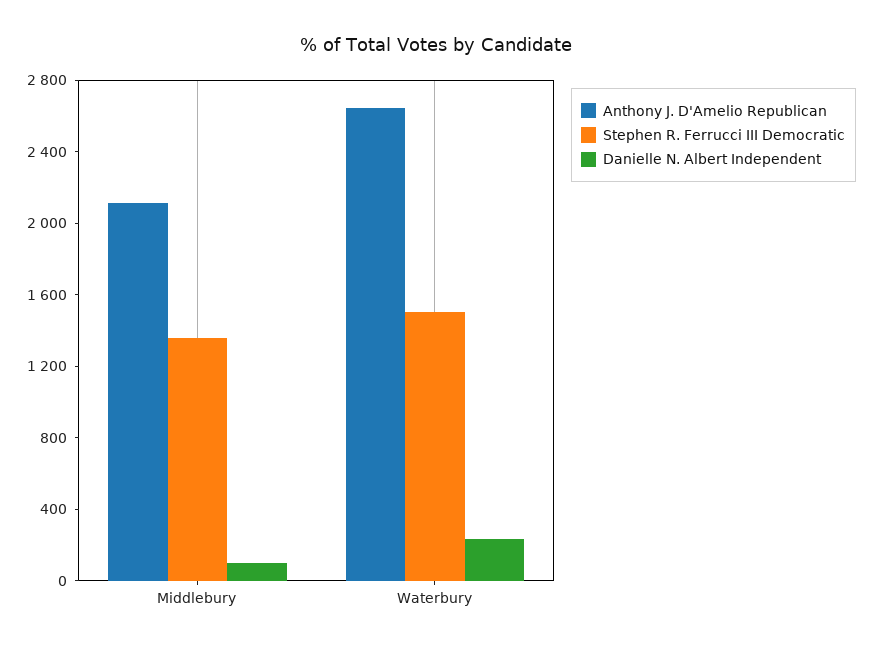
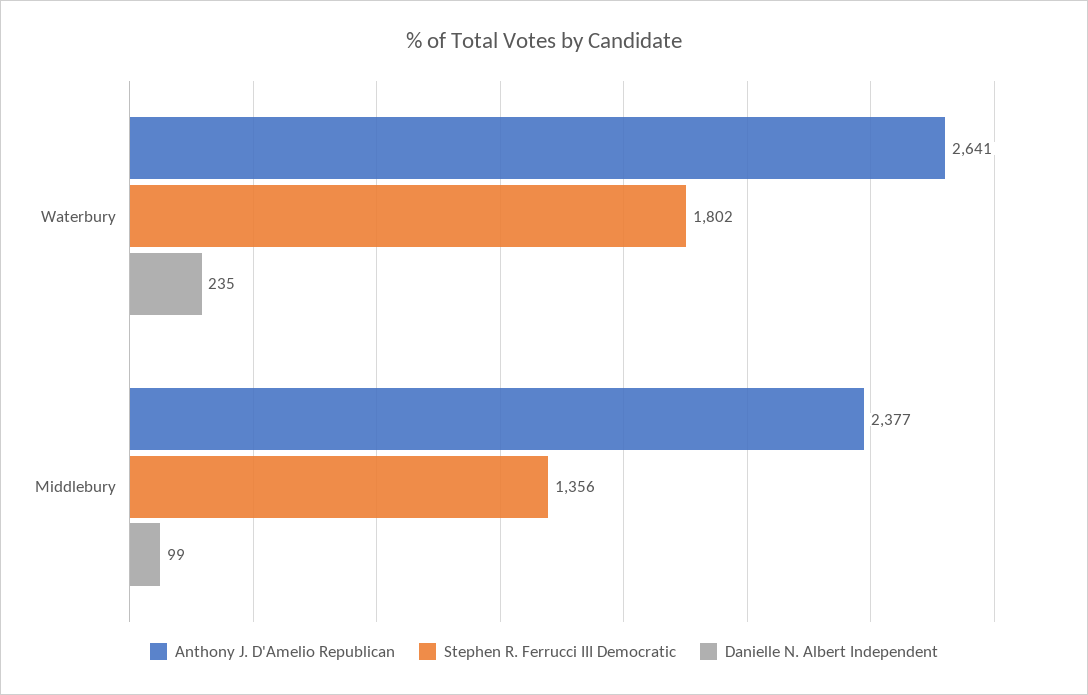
  {
    "Anthony J. D'Amelio Republican": {
-     "Middlebury": 2100,
+     "Middlebury": 2377,
      "Waterbury": 2641
    },
    "Stephen R. Ferrucci III Democratic": {
      "Middlebury": 1356,
-     "Waterbury": 1500
+     "Waterbury": 1802
    },
    "Danielle N. Albert Independent": {
      "Middlebury": 99,
      "Waterbury": 235
    }
  }

